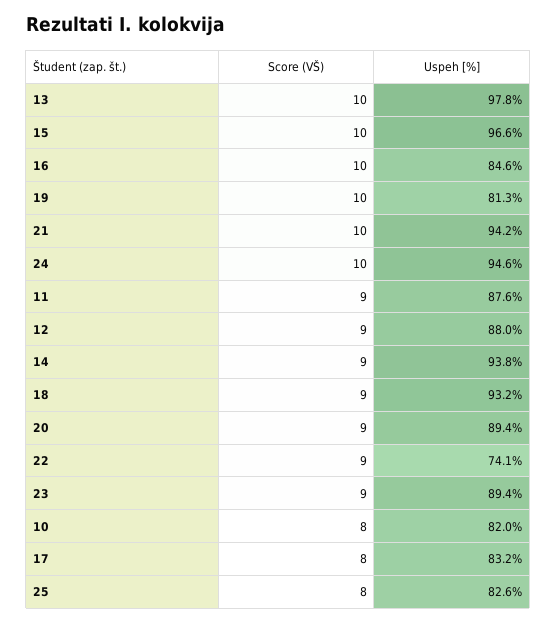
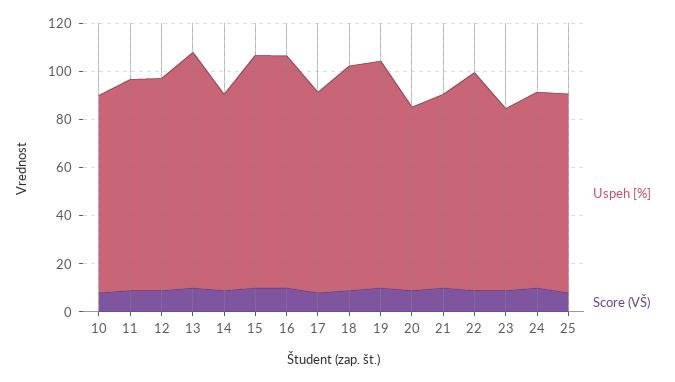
  {
    "Score (VŠ)": {
      "13": 10,
      "15": 10,
      "16": 10,
      "19": 10,
      "21": 10,
      "24": 10,
      "11": 9,
      "12": 9,
      "14": 9,
      "18": 9,
      "20": 9,
      "22": 9,
      "23": 9,
      "10": 8,
      "17": 8,
      "25": 8
    },
    "Uspeh [%]": {
      "13": 97.8,
      "15": 96.6,
-     "16": 84.6,
+     "16": 95,
-     "19": 81.3,
+     "19": 95,
-     "21": 94.2,
+     "21": 80,
-     "24": 94.6,
+     "24": 80,
      "11": 87.6,
      "12": 88,
-     "14": 93.8,
+     "14": 80,
      "18": 93.2,
-     "20": 89.4,
+     "20": 75,
-     "22": 74.1,
+     "22": 90,
-     "23": 89.4,
+     "23": 75,
      "10": 82,
      "17": 83.2,
      "25": 82.6
    }
  }

